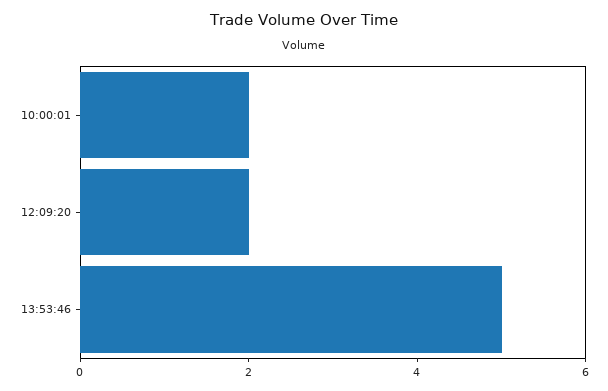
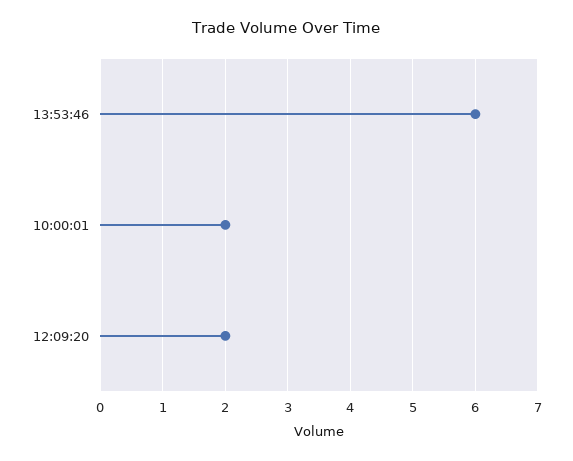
  {
    "10:00:01": 2,
    "12:09:20": 2,
-   "13:53:46": 5
+   "13:53:46": 6
  }

